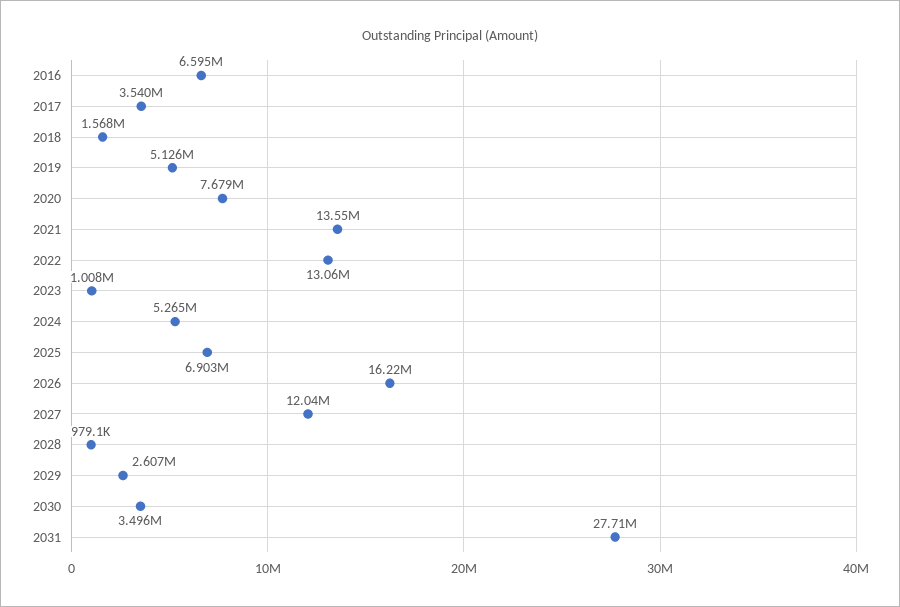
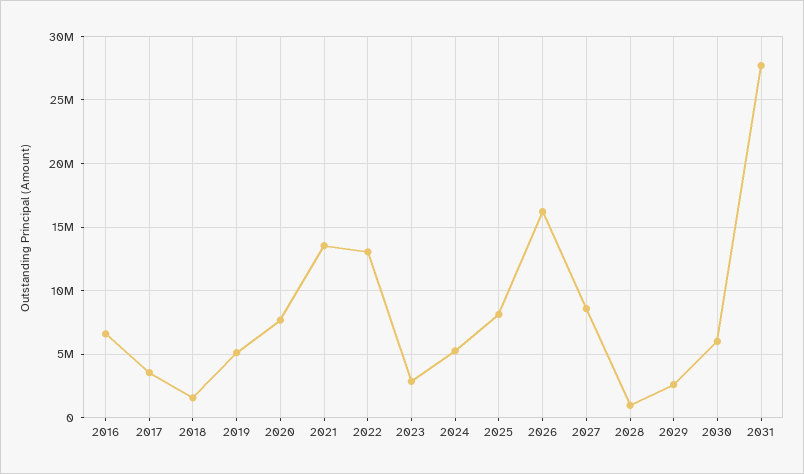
  {
    "2016": 6595000,
    "2017": 3540000,
    "2018": 1568000,
    "2019": 5126000,
    "2020": 7679000,
    "2021": 13550000,
    "2022": 13060000,
-   "2023": 1008000,
+   "2023": 3000000,
    "2024": 5265000,
-   "2025": 6903000,
+   "2025": 8000000,
    "2026": 16220000,
-   "2027": 12040000,
+   "2027": 8500000,
    "2028": 979100,
    "2029": 2607000,
-   "2030": 3496000,
+   "2030": 6000000,
    "2031": 27710000
  }

